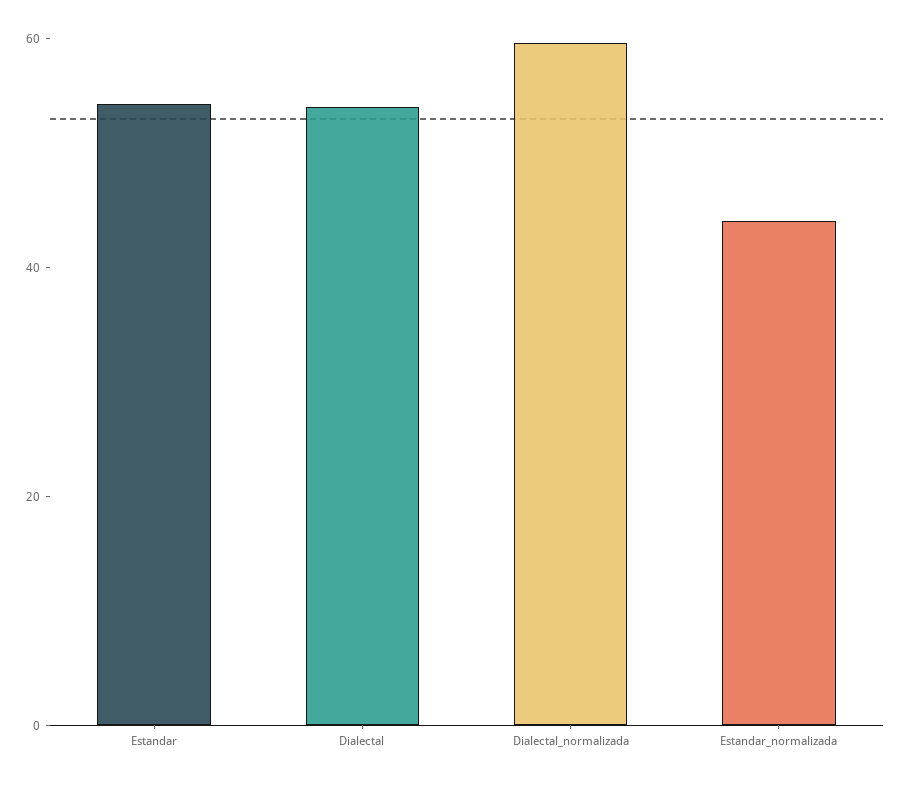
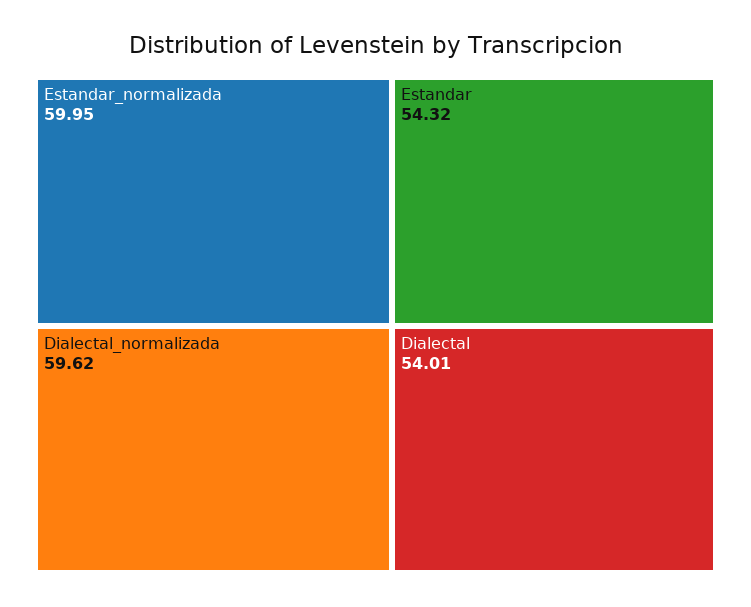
  {
    "Estandar": 54.32,
    "Dialectal": 54.01,
    "Dialectal_normalizada": 59.62,
-   "Estandar_normalizada": 45
+   "Estandar_normalizada": 59.95
  }

